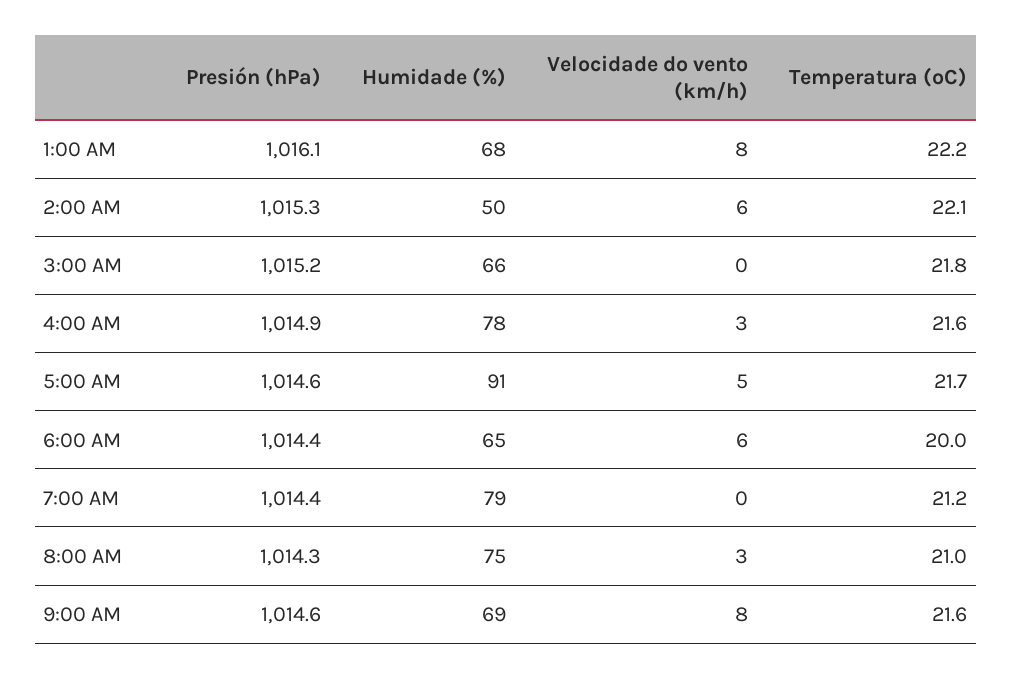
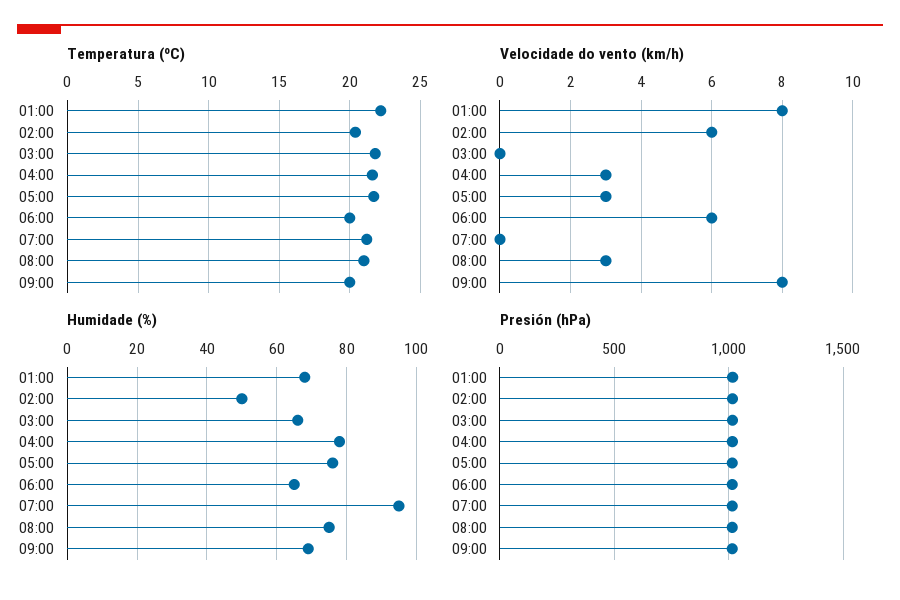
  {
    "Presión (hPa)": {
      "1:00 AM": 1016.1,
      "2:00 AM": 1015.3,
      "3:00 AM": 1015.2,
      "4:00 AM": 1014.9,
      "5:00 AM": 1014.6,
      "6:00 AM": 1014.4,
      "7:00 AM": 1014.4,
      "8:00 AM": 1014.3,
      "9:00 AM": 1014.6
    },
    "Humidade (%)": {
      "1:00 AM": 68,
      "2:00 AM": 50,
      "3:00 AM": 66,
      "4:00 AM": 78,
-     "5:00 AM": 91,
+     "5:00 AM": 75,
      "6:00 AM": 65,
-     "7:00 AM": 79,
+     "7:00 AM": 95,
      "8:00 AM": 75,
      "9:00 AM": 69
    },
    "Velocidade do vento (km/h)": {
      "1:00 AM": 8,
      "2:00 AM": 6,
      "3:00 AM": 0,
      "4:00 AM": 3,
-     "5:00 AM": 5,
+     "5:00 AM": 3,
      "6:00 AM": 6,
      "7:00 AM": 0,
      "8:00 AM": 3,
      "9:00 AM": 8
    },
    "Temperatura (ºC)": {
      "1:00 AM": 22.2,
-     "2:00 AM": 22.1,
+     "2:00 AM": 20.5,
      "3:00 AM": 21.8,
      "4:00 AM": 21.6,
      "5:00 AM": 21.7,
      "6:00 AM": 20,
      "7:00 AM": 21.2,
      "8:00 AM": 21,
-     "9:00 AM": 21.6
+     "9:00 AM": 20
    }
  }

